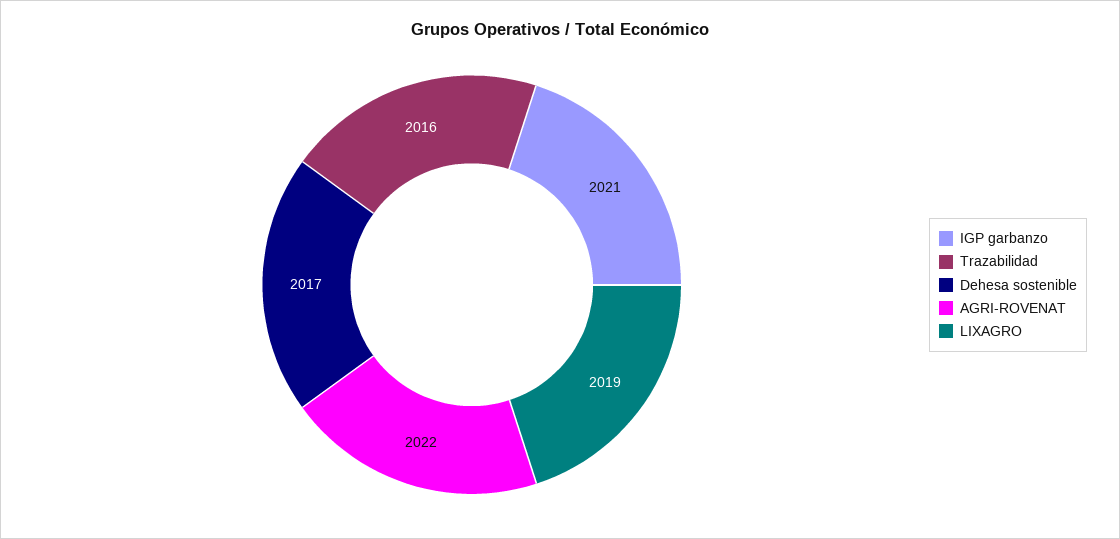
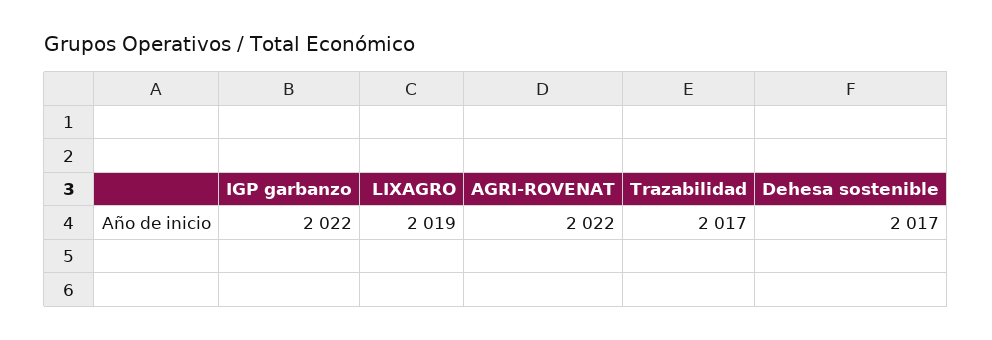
  {
-   "IGP garbanzo": 2021,
+   "IGP garbanzo": 2022,
-   "Trazabilidad": 2016,
+   "Trazabilidad": 2017,
    "Dehesa sostenible": 2017,
    "AGRI-ROVENAT": 2022,
    "LIXAGRO": 2019
  }

